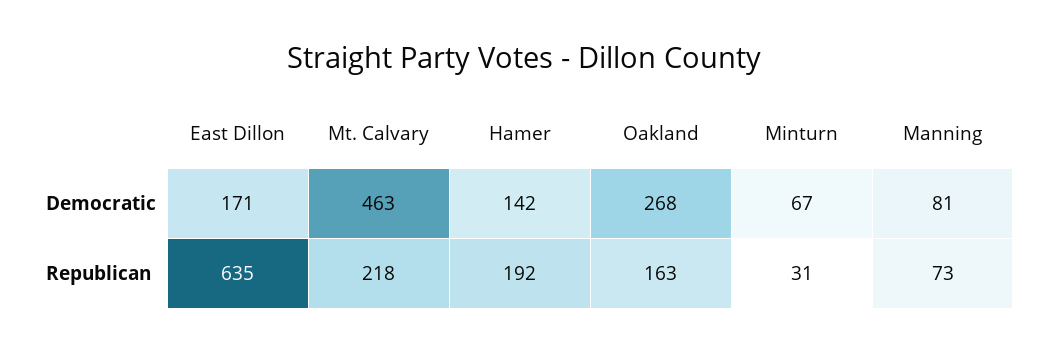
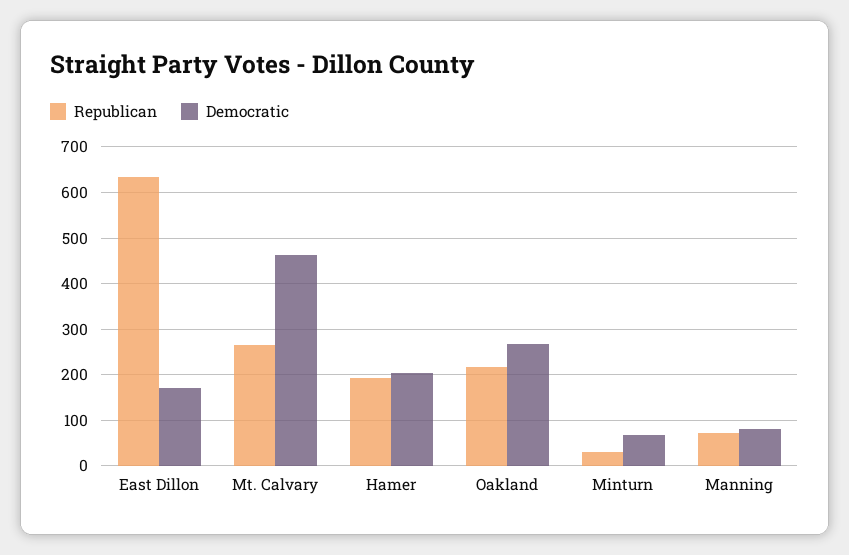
  {
    "Democratic": {
      "East Dillon": 171,
      "Mt. Calvary": 463,
-     "Hamer": 142,
+     "Hamer": 200,
      "Oakland": 268,
      "Minturn": 67,
      "Manning": 81
    },
    "Republican": {
      "East Dillon": 635,
-     "Mt. Calvary": 218,
+     "Mt. Calvary": 260,
      "Hamer": 192,
-     "Oakland": 163,
+     "Oakland": 220,
      "Minturn": 31,
      "Manning": 73
    }
  }

